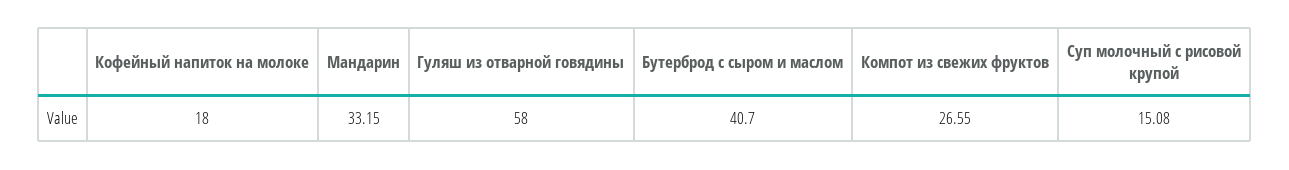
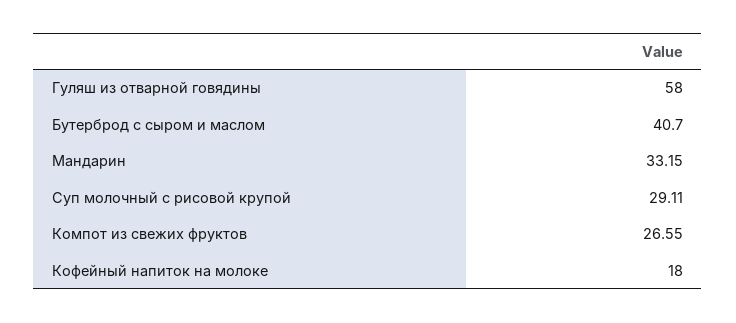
  {
    "Кофейный напиток на молоке": 18,
    "Мандарин": 33.15,
    "Гуляш из отварной говядины": 58,
    "Бутерброд с сыром и маслом": 40.7,
    "Компот из свежих фруктов": 26.55,
-   "Суп молочный с рисовой крупой": 15.08
+   "Суп молочный с рисовой крупой": 29.11
  }

